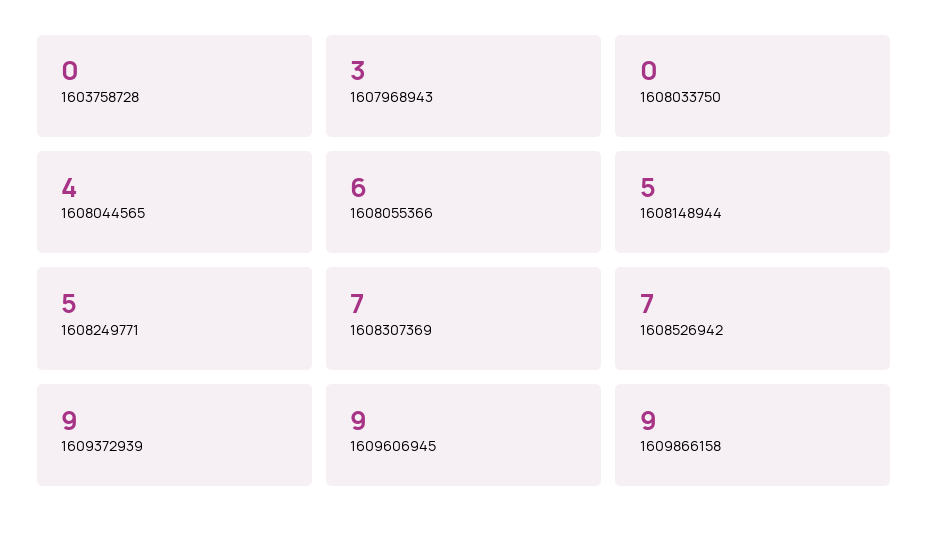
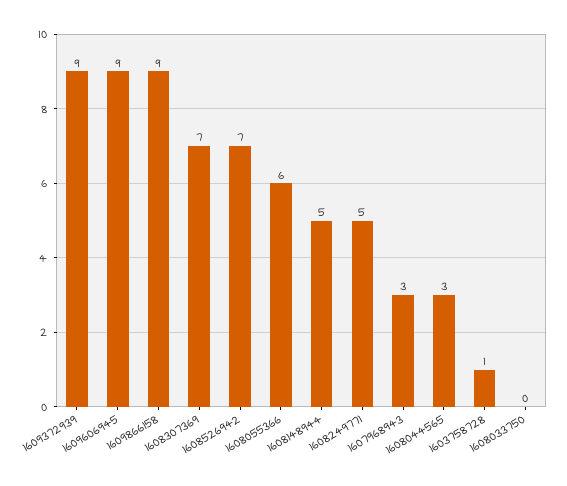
  {
-   "1603758728": 0,
+   "1603758728": 1,
    "1607968943": 3,
    "1608033750": 0,
-   "1608044565": 4,
+   "1608044565": 3,
    "1608055366": 6,
    "1608148944": 5,
    "1608249771": 5,
    "1608307369": 7,
    "1608526942": 7,
    "1609372939": 9,
    "1609606945": 9,
    "1609866158": 9
  }

